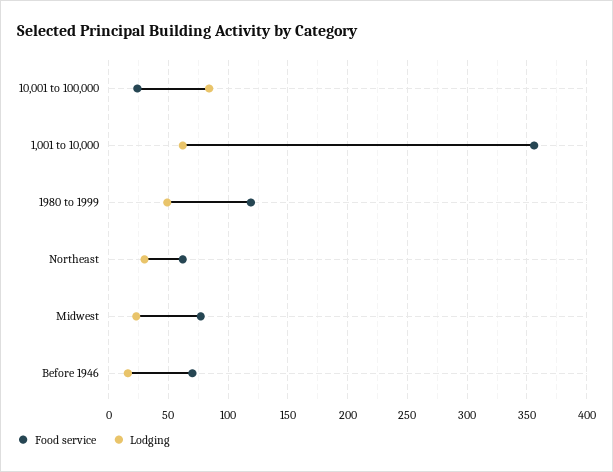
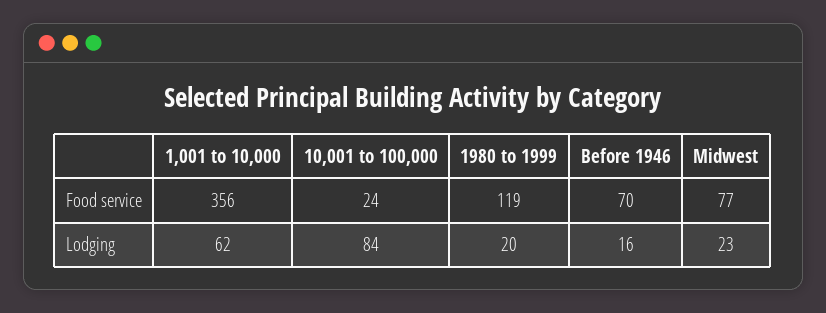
  {
    "Food service": {
      "10,001 to 100,000": 24,
      "1,001 to 10,000": 356,
      "1980 to 1999": 119,
-     "Northeast": 60,
      "Midwest": 77,
      "Before 1946": 70
    },
    "Lodging": {
      "10,001 to 100,000": 84,
      "1,001 to 10,000": 62,
-     "1980 to 1999": 50,
+     "1980 to 1999": 20,
-     "Northeast": 30,
      "Midwest": 23,
      "Before 1946": 16
    }
  }

